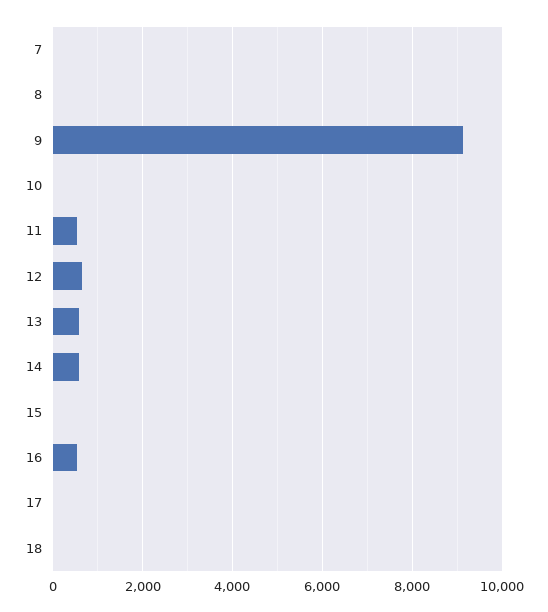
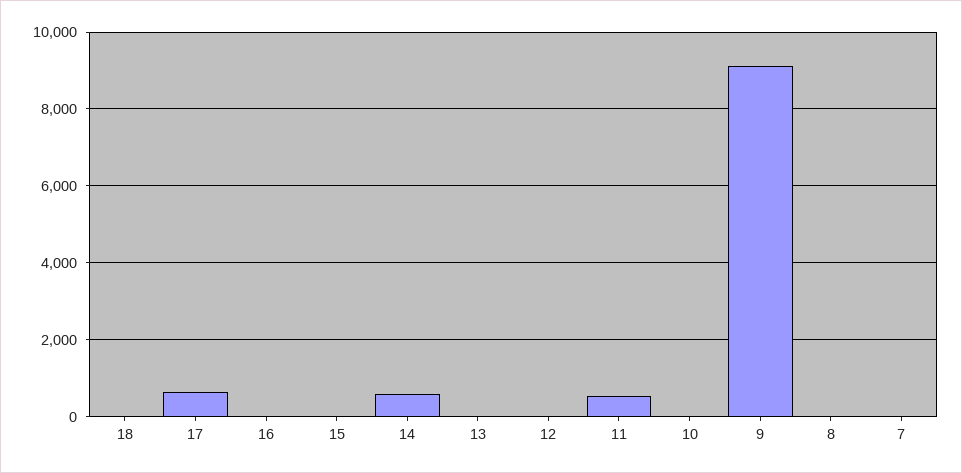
  {
    "7": 0,
    "8": 0,
    "9": 9200,
    "10": 0,
    "11": 600,
-   "12": 600,
+   "12": 0,
-   "13": 600,
+   "13": 0,
    "14": 600,
    "15": 0,
-   "16": 600,
+   "16": 0,
-   "17": 0,
+   "17": 600,
    "18": 0
  }

